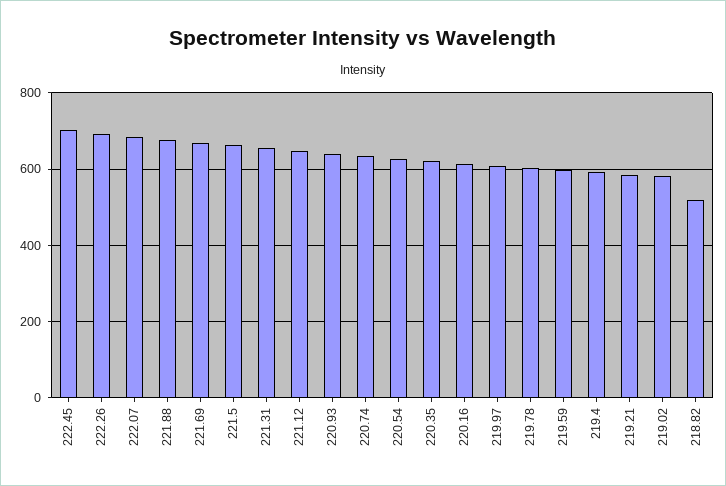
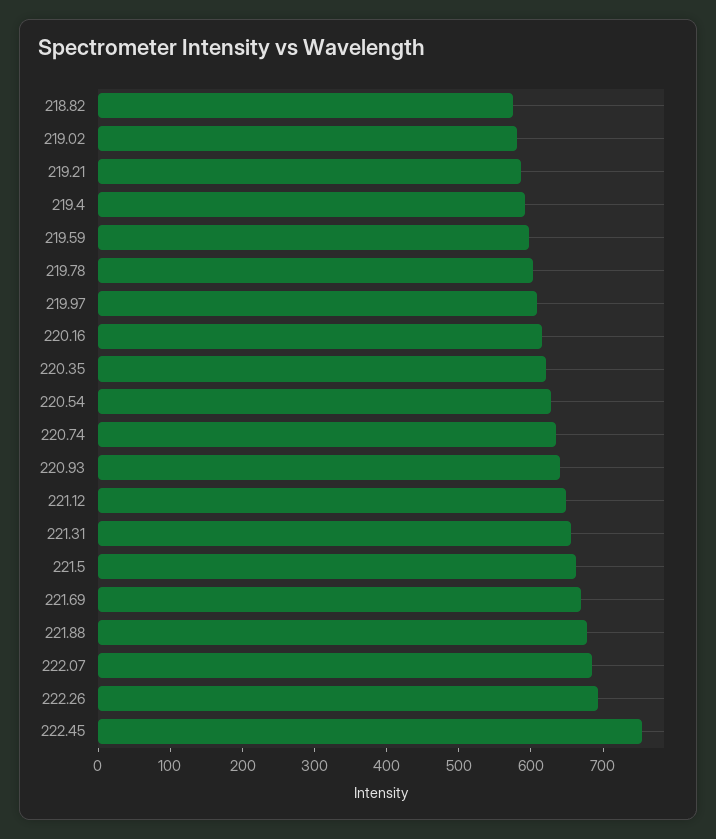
  {
-   "222.45": 700,
+   "222.45": 760,
    "222.26": 700,
    "222.07": 680,
    "221.88": 680,
    "221.69": 660,
    "221.5": 660,
    "221.31": 660,
    "221.12": 640,
    "220.93": 640,
    "220.74": 640,
    "220.54": 620,
    "220.35": 620,
    "220.16": 620,
    "219.97": 600,
    "219.78": 600,
    "219.59": 600,
    "219.4": 600,
    "219.21": 580,
    "219.02": 580,
-   "218.82": 520
+   "218.82": 580
  }

